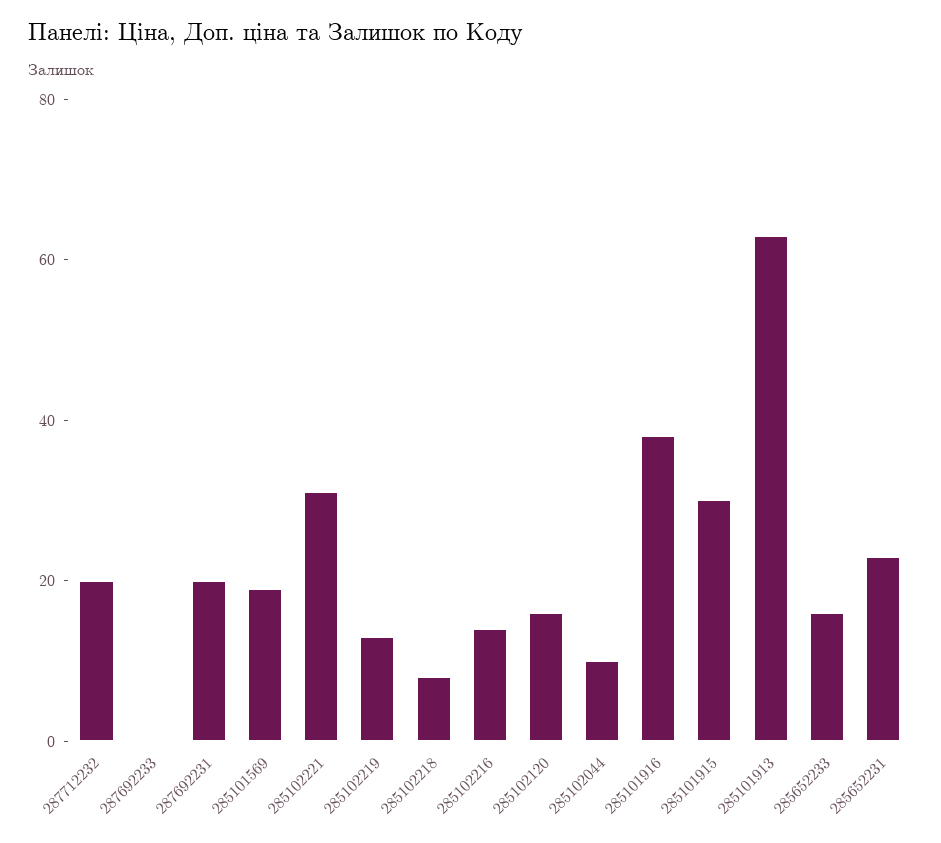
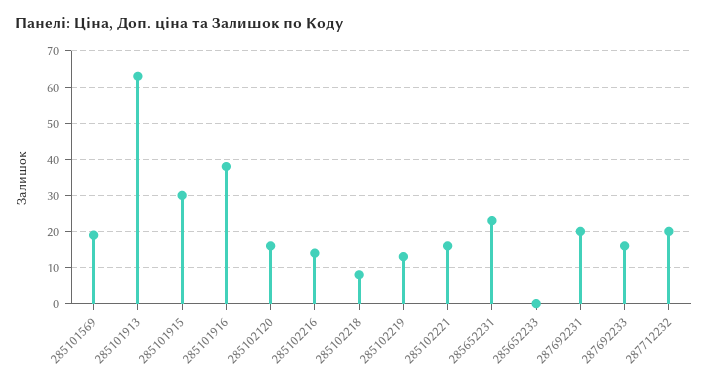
  {
    "287712232": 20,
-   "287692233": 0,
+   "287692233": 15,
    "287692231": 20,
    "285101569": 20,
-   "285102221": 30,
+   "285102221": 15,
    "285102219": 15,
    "285102218": 10,
    "285102216": 15,
    "285102120": 15,
-   "285102044": 10,
    "285101916": 40,
    "285101915": 30,
    "285101913": 65,
-   "285652233": 15,
+   "285652233": 0,
    "285652231": 25
  }

